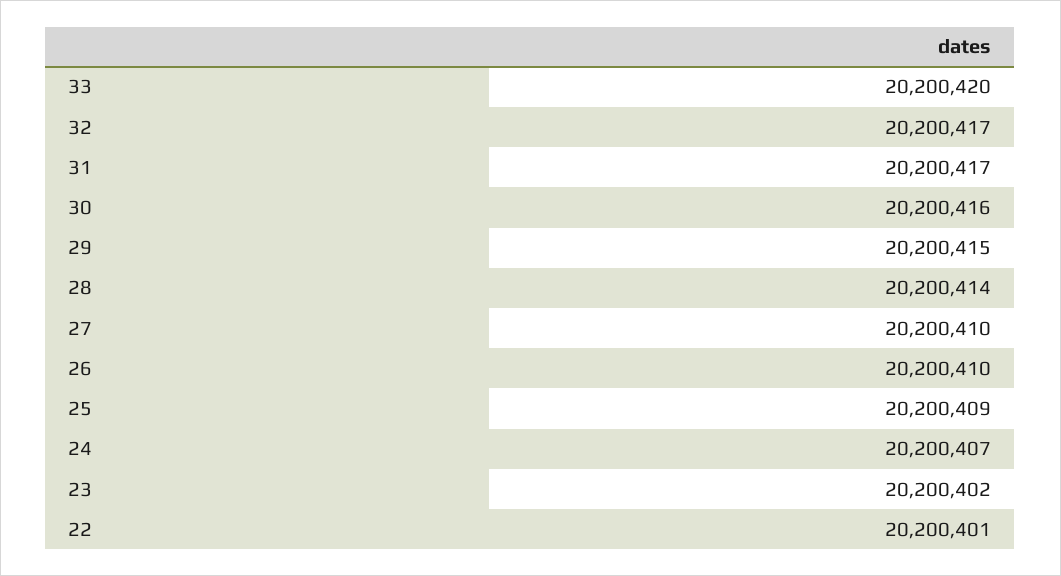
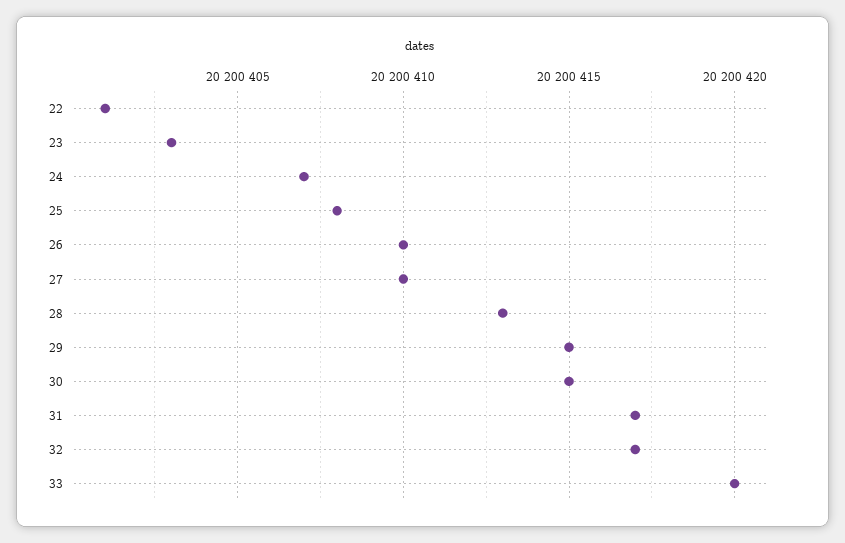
  {
    "33": 20200420,
    "32": 20200417,
    "31": 20200417,
-   "30": 20200416,
+   "30": 20200415,
    "29": 20200415,
-   "28": 20200414,
+   "28": 20200413,
    "27": 20200410,
    "26": 20200410,
-   "25": 20200409,
+   "25": 20200408,
    "24": 20200407,
-   "23": 20200402,
+   "23": 20200403,
    "22": 20200401
  }

